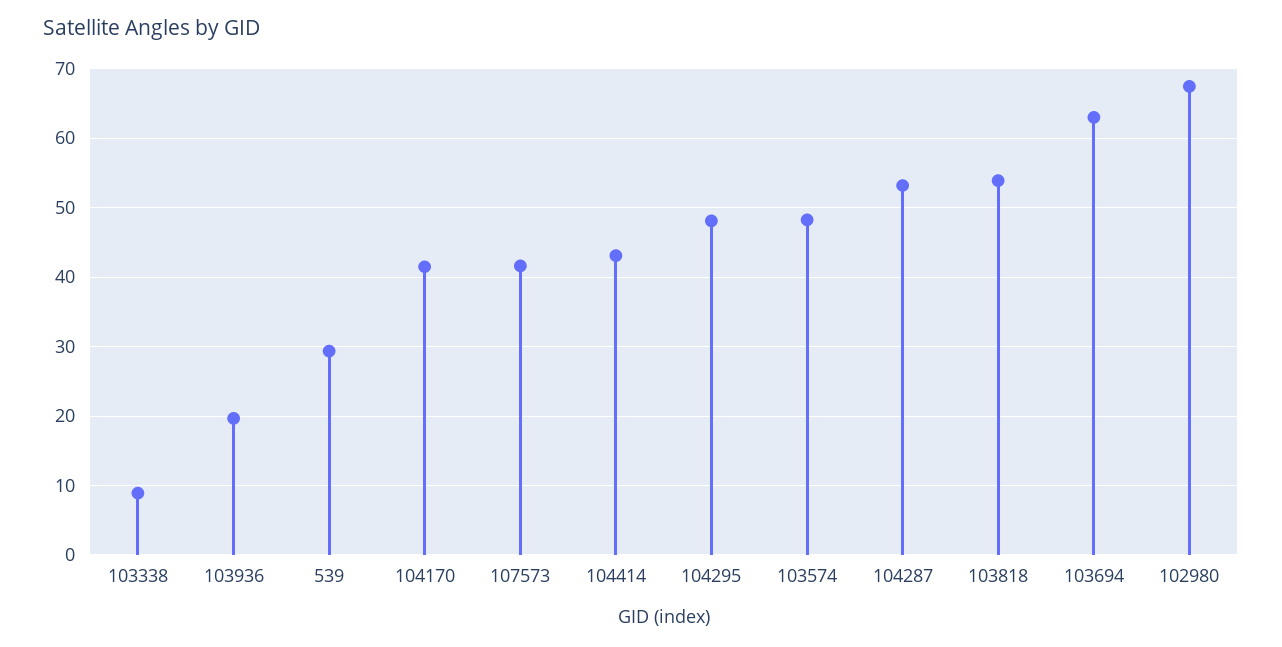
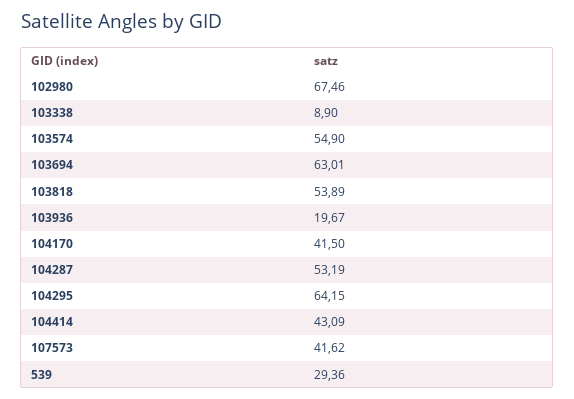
  {
    "103338": 8.9,
    "103936": 19.67,
    "539": 29.36,
    "104170": 41.5,
    "107573": 41.62,
    "104414": 43.09,
-   "104295": 48,
+   "104295": 64.15,
-   "103574": 48,
+   "103574": 54.9,
    "104287": 53.19,
    "103818": 53.89,
    "103694": 63.01,
    "102980": 67.46
  }

